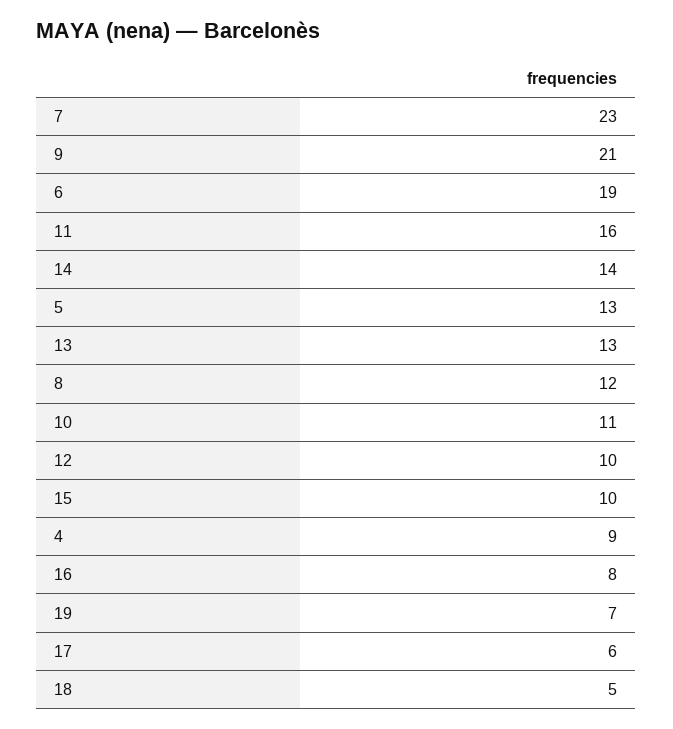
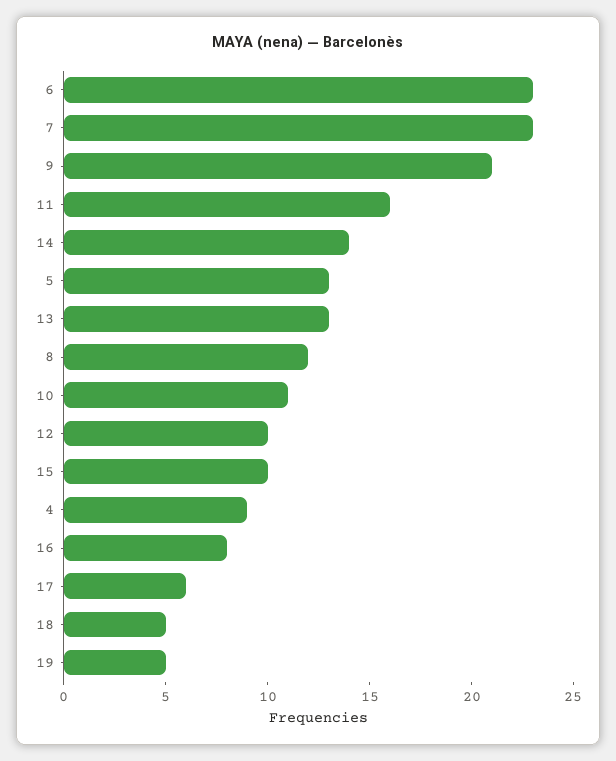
  {
    "7": 23,
    "9": 21,
-   "6": 19,
+   "6": 23,
    "11": 16,
    "14": 14,
    "5": 13,
    "13": 13,
    "8": 12,
    "10": 11,
    "12": 10,
    "15": 10,
    "4": 9,
    "16": 8,
-   "19": 7,
+   "19": 5,
    "17": 6,
    "18": 5
  }

